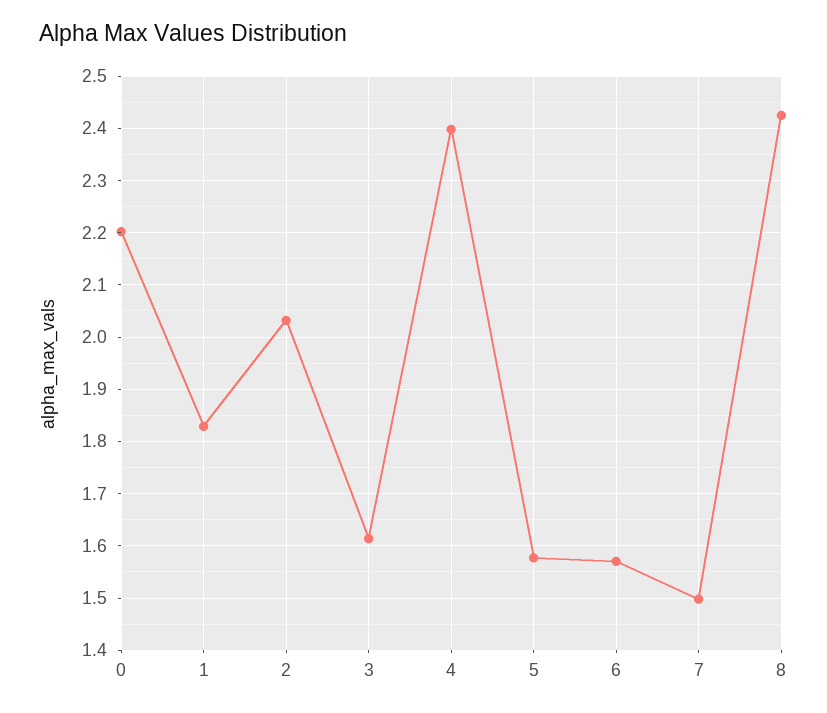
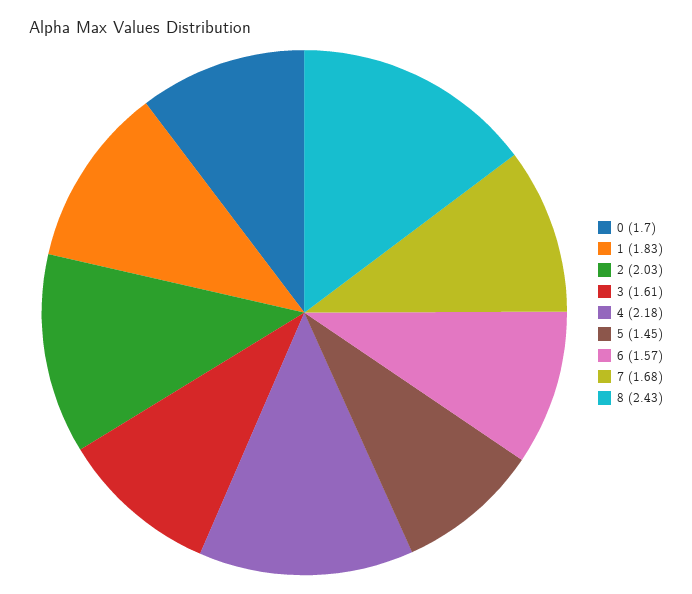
  {
-   "0": 2.2,
+   "0": 1.7,
    "1": 1.83,
    "2": 2.03,
    "3": 1.61,
-   "4": 2.4,
+   "4": 2.18,
-   "5": 1.58,
+   "5": 1.45,
    "6": 1.57,
-   "7": 1.5,
+   "7": 1.68,
    "8": 2.43
  }

